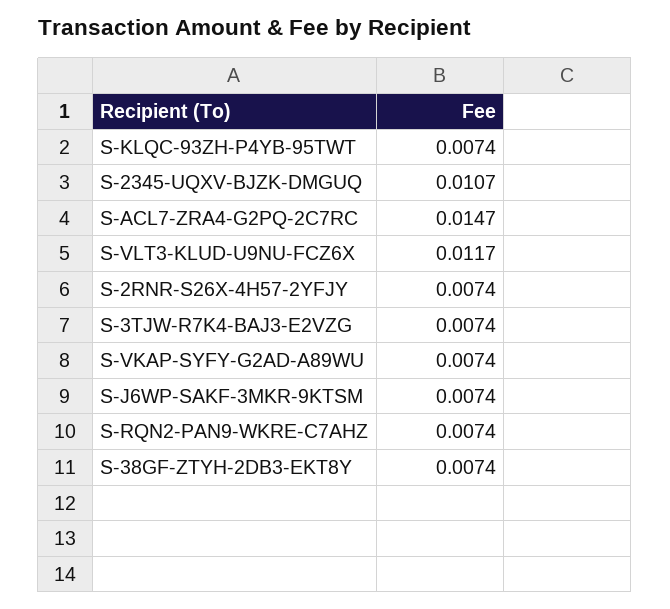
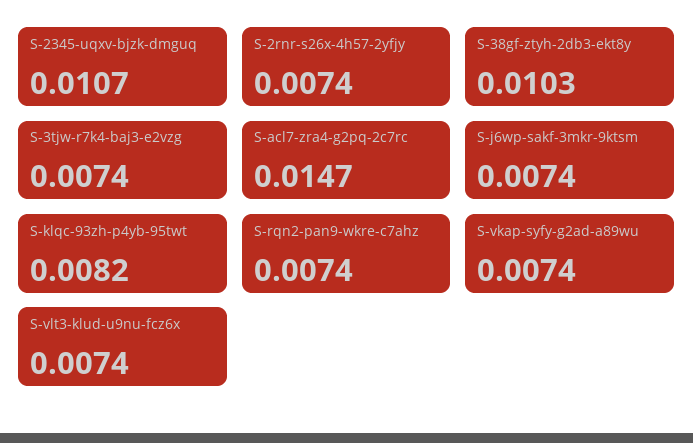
  {
-   "S-KLQC-93ZH-P4YB-95TWT": 0.0074,
+   "S-KLQC-93ZH-P4YB-95TWT": 0.0082,
    "S-2345-UQXV-BJZK-DMGUQ": 0.0107,
    "S-ACL7-ZRA4-G2PQ-2C7RC": 0.0147,
-   "S-VLT3-KLUD-U9NU-FCZ6X": 0.0117,
+   "S-VLT3-KLUD-U9NU-FCZ6X": 0.0074,
    "S-2RNR-S26X-4H57-2YFJY": 0.0074,
    "S-3TJW-R7K4-BAJ3-E2VZG": 0.0074,
    "S-VKAP-SYFY-G2AD-A89WU": 0.0074,
    "S-J6WP-SAKF-3MKR-9KTSM": 0.0074,
    "S-RQN2-PAN9-WKRE-C7AHZ": 0.0074,
-   "S-38GF-ZTYH-2DB3-EKT8Y": 0.0074
+   "S-38GF-ZTYH-2DB3-EKT8Y": 0.0103
  }

